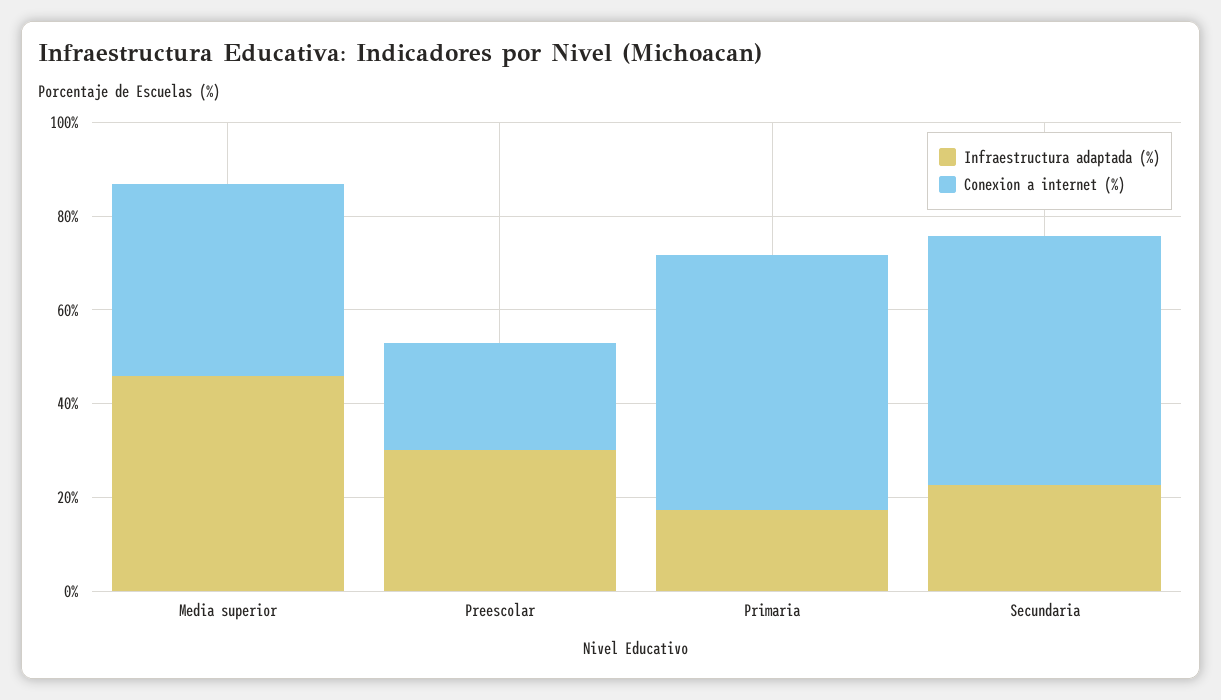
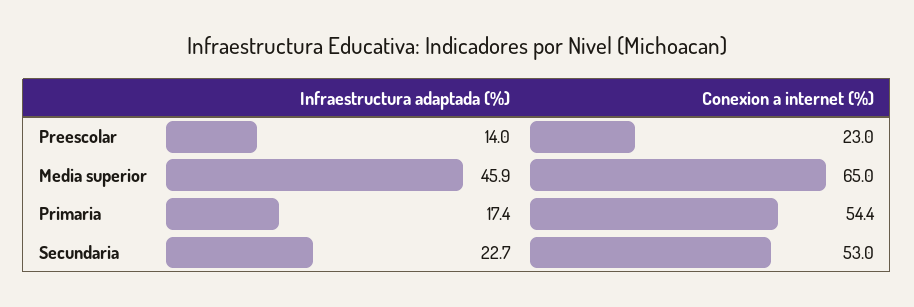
  {
    "Infraestructura adaptada (%)": {
      "Media superior": 45.9,
-     "Preescolar": 30,
+     "Preescolar": 14,
      "Primaria": 17.4,
      "Secundaria": 22.7
    },
    "Conexion a internet (%)": {
-     "Media superior": 40,
+     "Media superior": 65,
      "Preescolar": 23,
      "Primaria": 54.4,
      "Secundaria": 53
    }
  }

